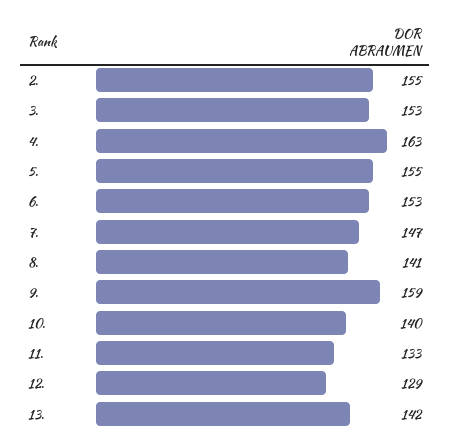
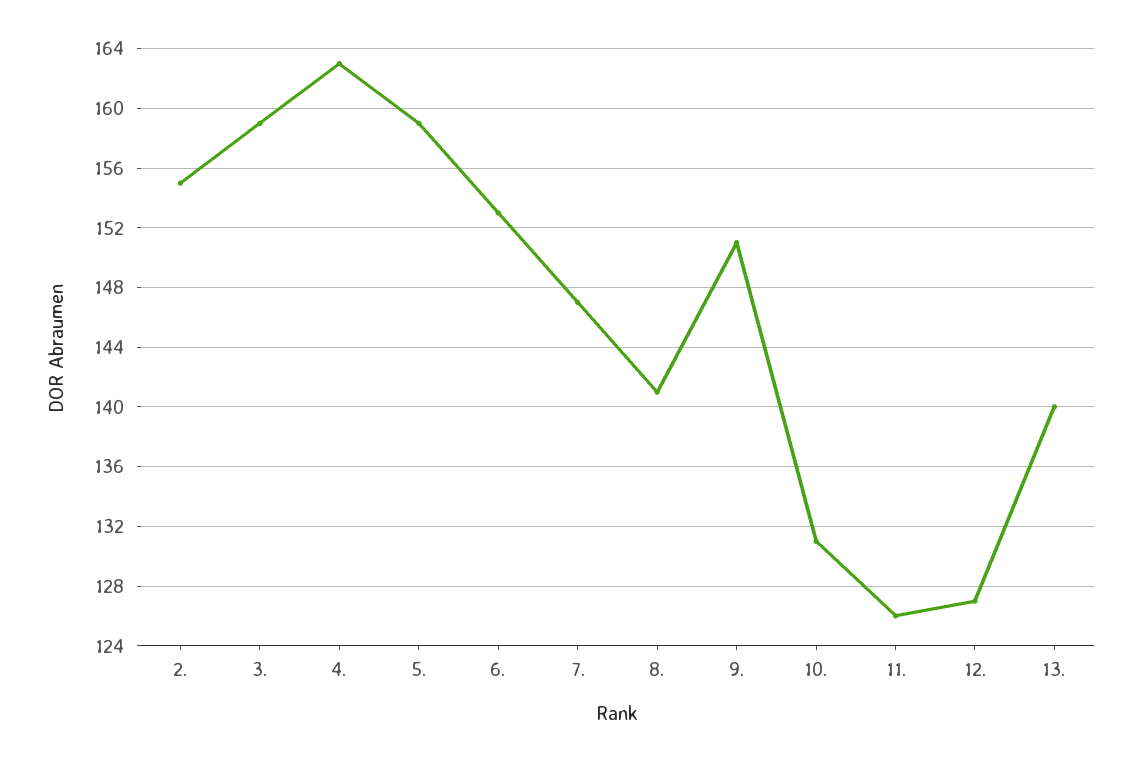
  {
    "2.": 155,
-   "3.": 153,
+   "3.": 159,
    "4.": 163,
-   "5.": 155,
+   "5.": 159,
    "6.": 153,
    "7.": 147,
    "8.": 141,
-   "9.": 159,
+   "9.": 151,
-   "10.": 140,
+   "10.": 131,
-   "11.": 133,
+   "11.": 126,
-   "12.": 129,
+   "12.": 127,
-   "13.": 142
+   "13.": 140
  }

